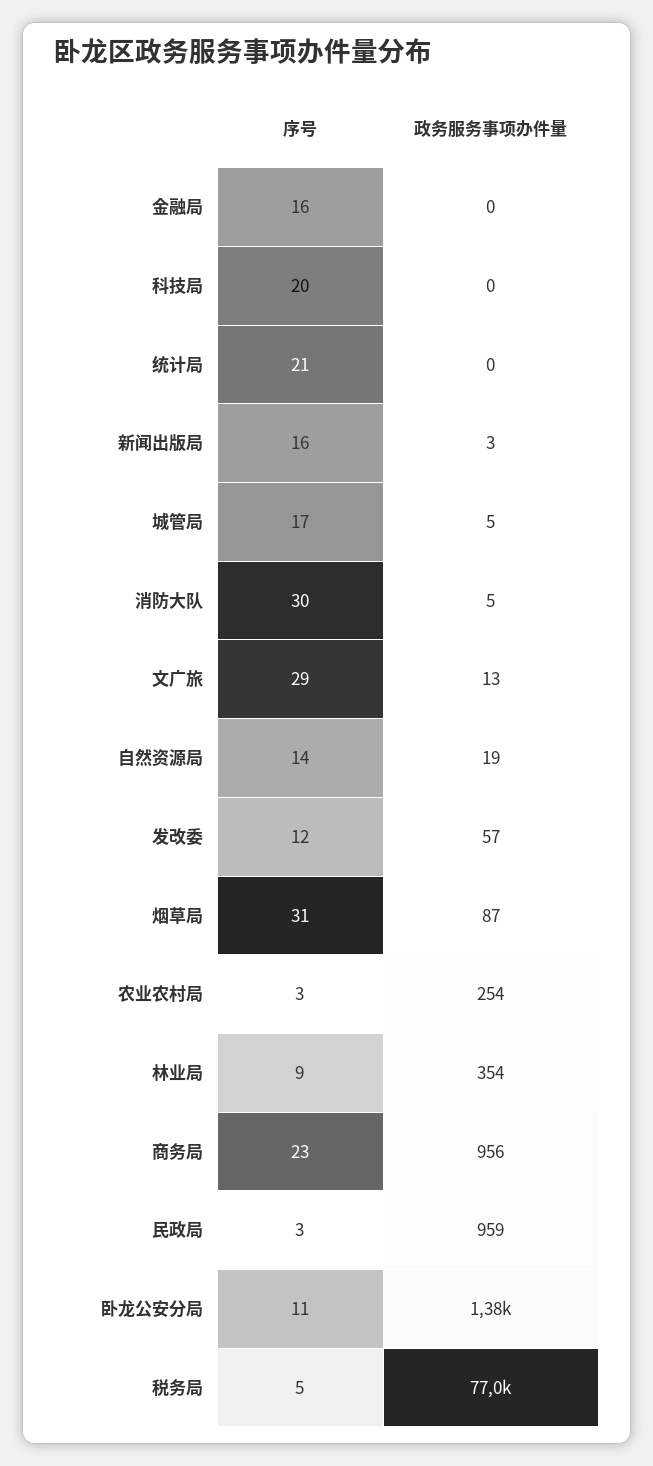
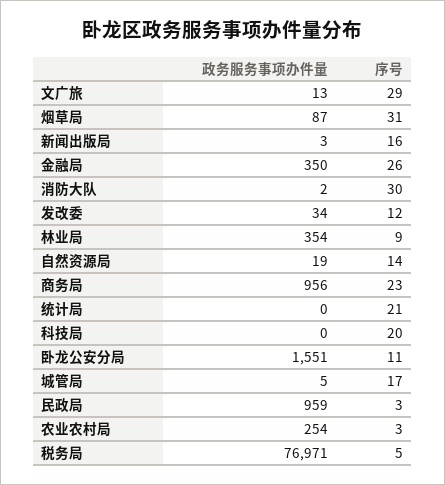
  {
    "序号": {
-     "金融局": 16,
+     "金融局": 26,
      "科技局": 20,
      "统计局": 21,
      "新闻出版局": 16,
      "城管局": 17,
      "消防大队": 30,
      "文广旅": 29,
      "自然资源局": 14,
      "发改委": 12,
      "烟草局": 31,
      "农业农村局": 3,
      "林业局": 9,
      "商务局": 23,
      "民政局": 3,
      "卧龙公安分局": 11,
      "税务局": 5
    },
    "政务服务事项办件量": {
-     "金融局": 0,
+     "金融局": 350,
      "科技局": 0,
      "统计局": 0,
      "新闻出版局": 3,
      "城管局": 5,
-     "消防大队": 5,
+     "消防大队": 2,
      "文广旅": 13,
      "自然资源局": 19,
-     "发改委": 57,
+     "发改委": 34,
      "烟草局": 87,
      "农业农村局": 254,
      "林业局": 354,
      "商务局": 956,
      "民政局": 959,
-     "卧龙公安分局": 1380,
+     "卧龙公安分局": 1551,
      "税务局": 76971
    }
  }

